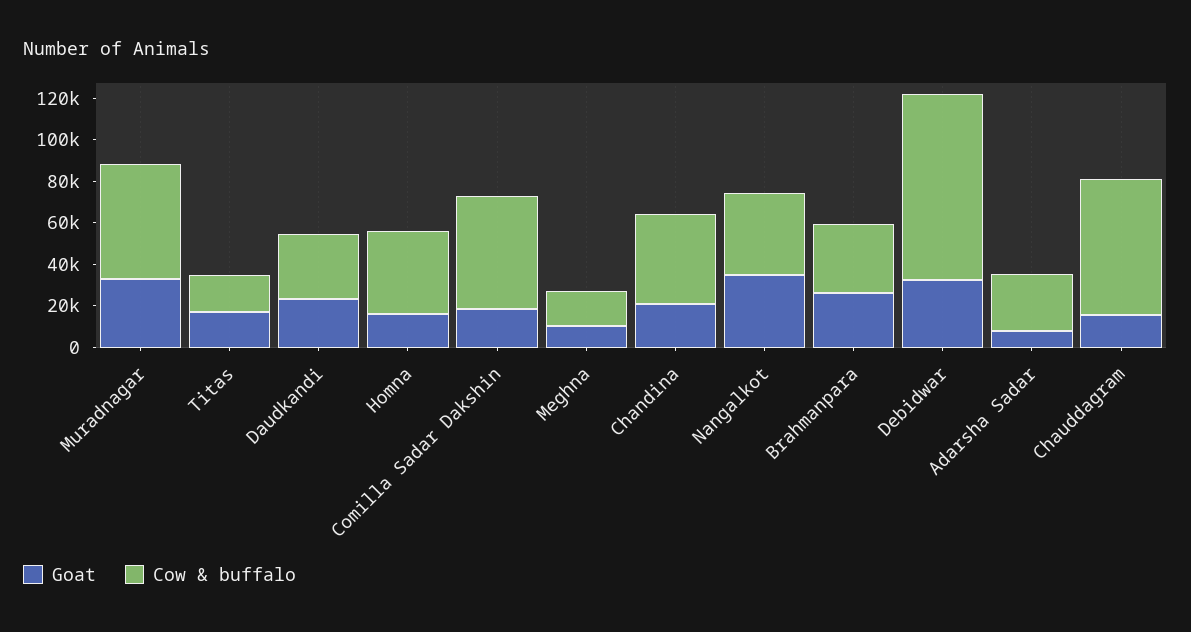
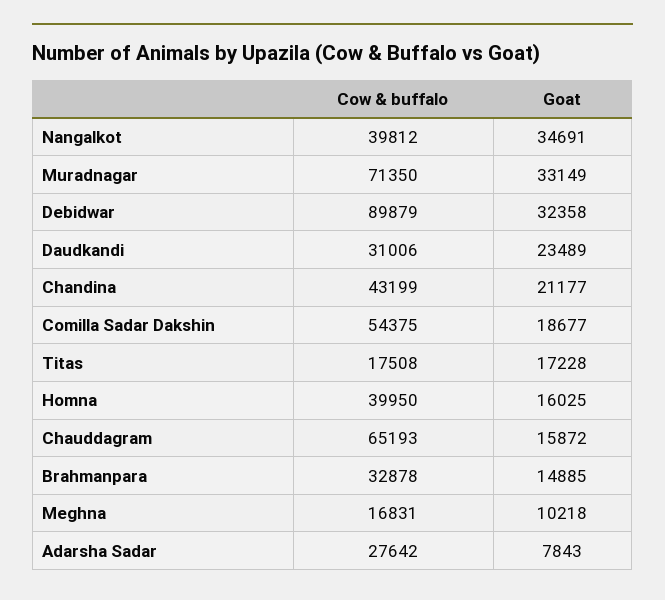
  {
    "Goat": {
      "Muradnagar": 33149,
      "Titas": 17228,
      "Daudkandi": 23489,
      "Homna": 16025,
      "Comilla Sadar Dakshin": 18677,
      "Meghna": 10218,
      "Chandina": 21177,
      "Nangalkot": 34691,
-     "Brahmanpara": 25000,
+     "Brahmanpara": 14885,
      "Debidwar": 32358,
      "Adarsha Sadar": 7843,
      "Chauddagram": 15872
    },
    "Cow & buffalo": {
-     "Muradnagar": 55000,
+     "Muradnagar": 71350,
      "Titas": 17508,
      "Daudkandi": 31006,
      "Homna": 39950,
      "Comilla Sadar Dakshin": 54375,
      "Meghna": 16831,
      "Chandina": 43199,
      "Nangalkot": 39812,
      "Brahmanpara": 32878,
      "Debidwar": 89879,
      "Adarsha Sadar": 27642,
      "Chauddagram": 65193
    }
  }

